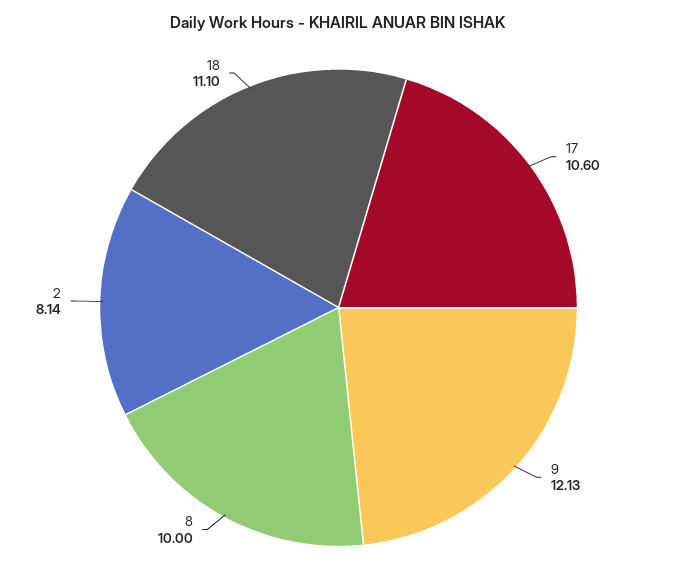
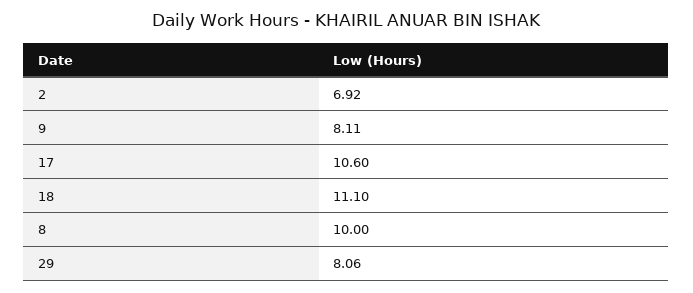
  {
    "17": 10.6,
-   "9": 12.13,
+   "9": 8.11,
    "8": 10,
-   "2": 8.14,
+   "2": 6.92,
-   "18": 11.1
+   "18": 11.1,
+   "29": 8.06
  }

